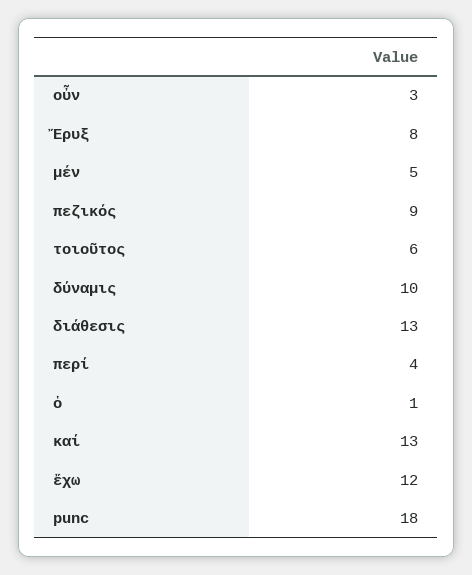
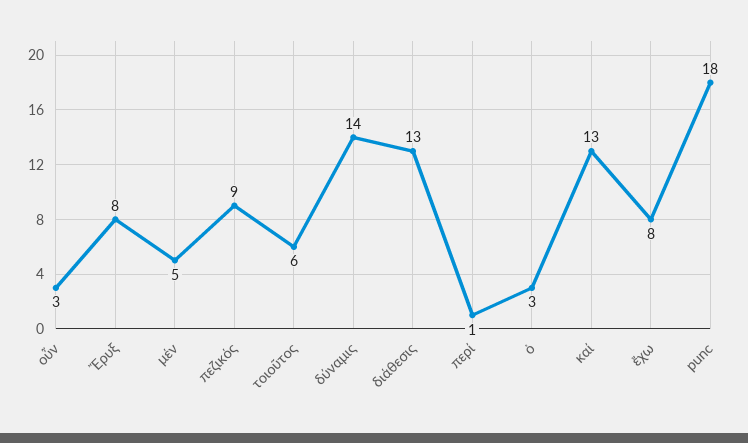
  {
    "οὖν": 3,
    "Ἔρυξ": 8,
    "μέν": 5,
    "πεζικός": 9,
    "τοιοῦτος": 6,
-   "δύναμις": 10,
+   "δύναμις": 14,
    "διάθεσις": 13,
-   "περί": 4,
+   "περί": 1,
-   "ὁ": 1,
+   "ὁ": 3,
    "καί": 13,
-   "ἔχω": 12,
+   "ἔχω": 8,
    "punc": 18
  }

